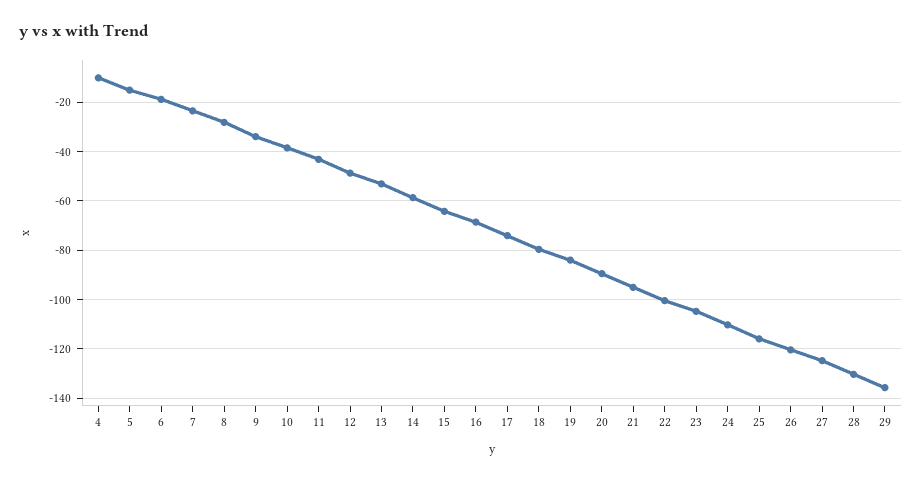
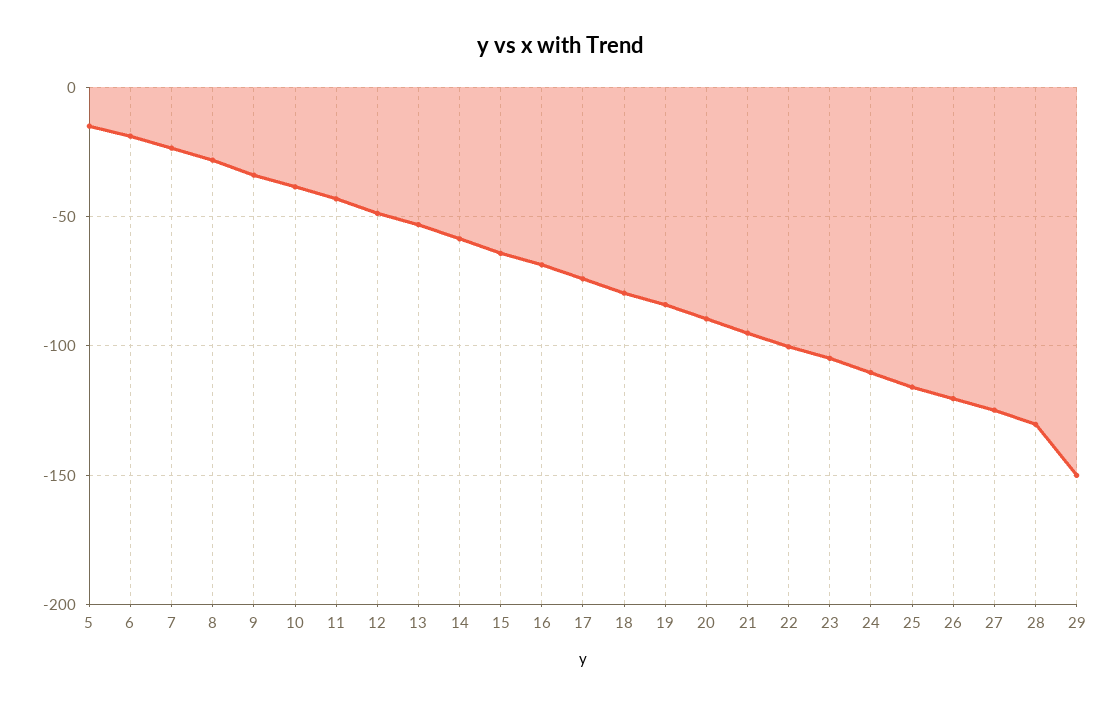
  {
-   "4": -10,
    "5": -15,
    "6": -20,
    "7": -22.5,
    "8": -27.5,
    "9": -35,
    "10": -37.5,
    "11": -42.5,
    "12": -47.5,
    "13": -52.5,
    "14": -57.5,
    "15": -65,
    "16": -67.5,
    "17": -75,
    "18": -80,
    "19": -85,
    "20": -90,
    "21": -95,
    "22": -100,
    "23": -105,
    "24": -110,
    "25": -115,
    "26": -120,
    "27": -125,
    "28": -130,
-   "29": -135
+   "29": -150
  }

